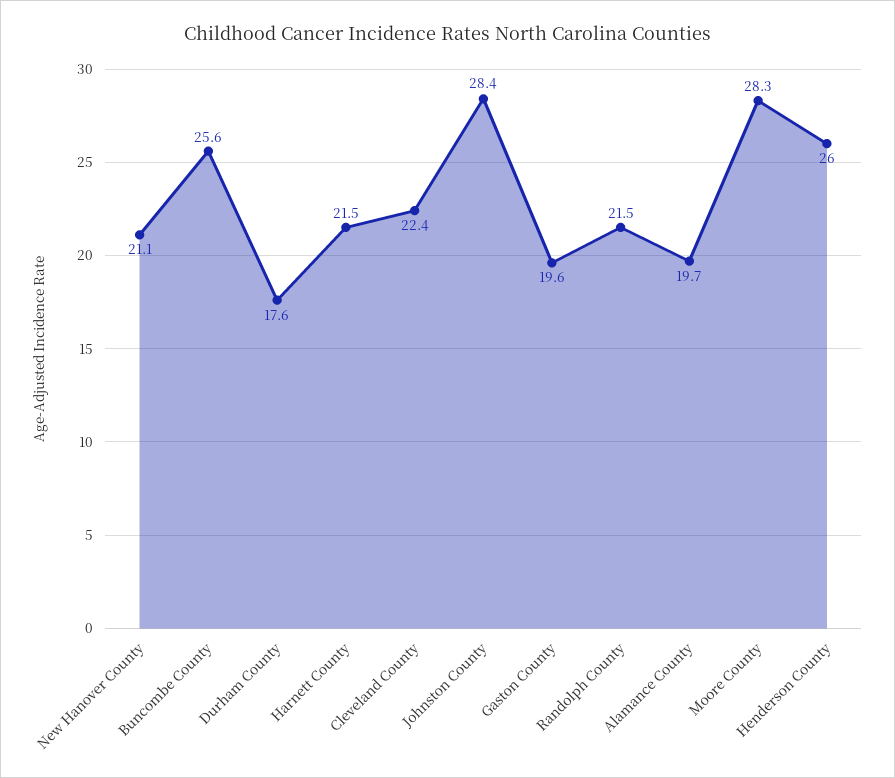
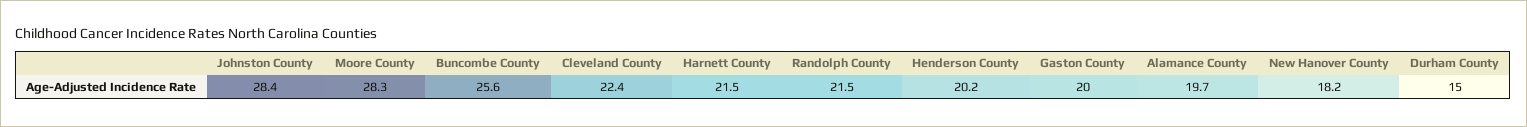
  {
-   "New Hanover County": 21.1,
+   "New Hanover County": 18.2,
    "Buncombe County": 25.6,
-   "Durham County": 17.6,
+   "Durham County": 15,
    "Harnett County": 21.5,
    "Cleveland County": 22.4,
    "Johnston County": 28.4,
-   "Gaston County": 19.6,
+   "Gaston County": 20,
    "Randolph County": 21.5,
    "Alamance County": 19.7,
    "Moore County": 28.3,
-   "Henderson County": 26
+   "Henderson County": 20.2
  }

